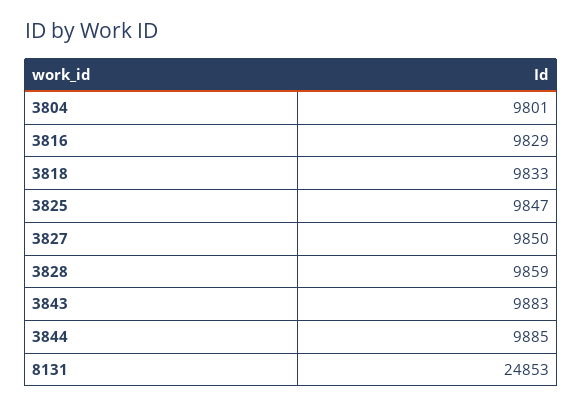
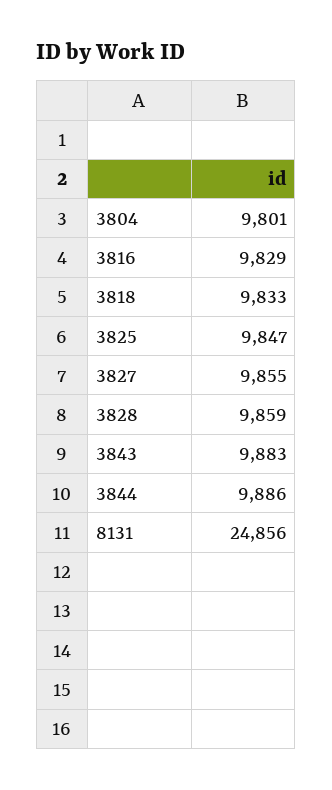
  {
    "3804": 9801,
    "3816": 9829,
    "3818": 9833,
    "3825": 9847,
-   "3827": 9850,
+   "3827": 9855,
    "3828": 9859,
    "3843": 9883,
-   "3844": 9885,
+   "3844": 9886,
-   "8131": 24853
+   "8131": 24856
  }

